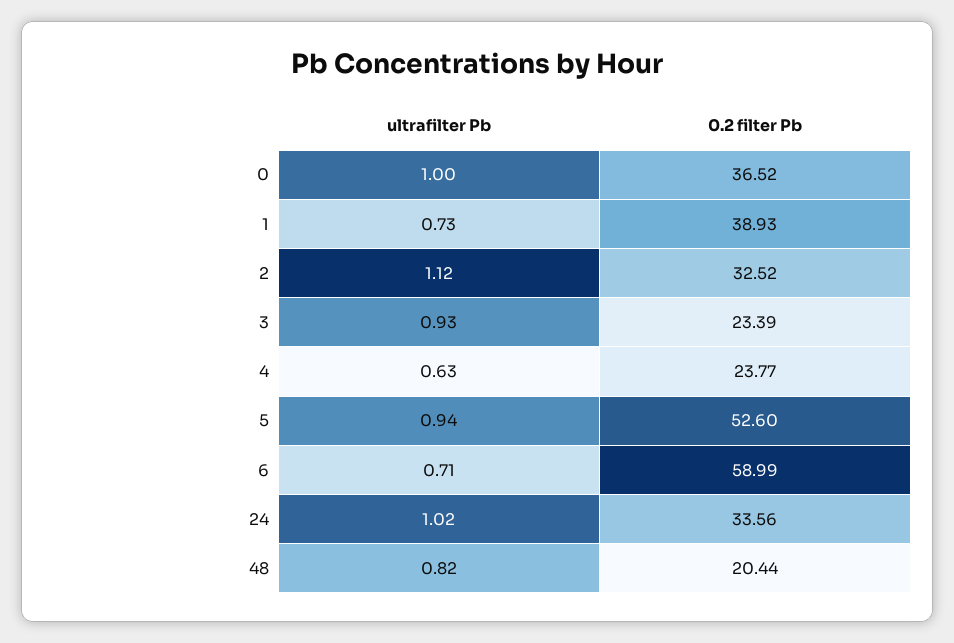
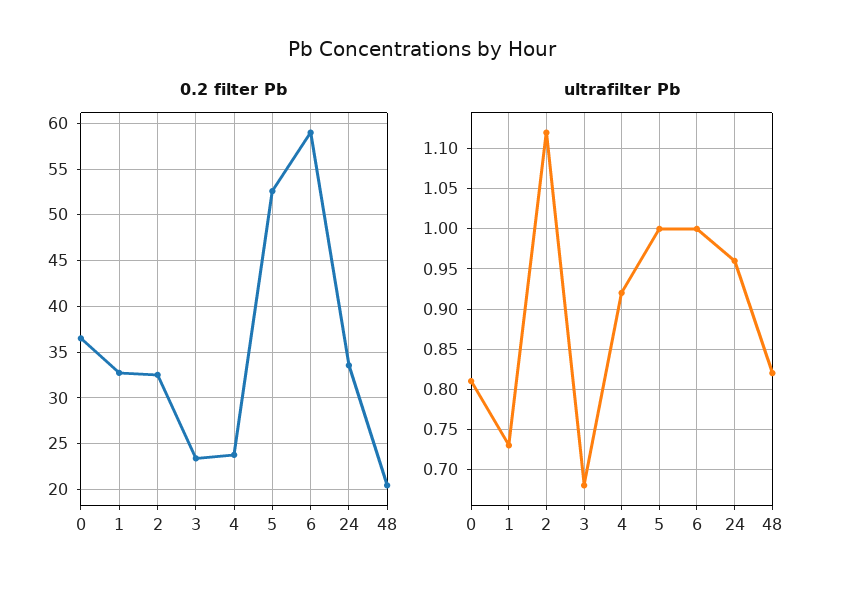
  {
    "ultrafilter Pb": {
-     "0": 1,
+     "0": 0.81,
      "1": 0.73,
      "2": 1.12,
-     "3": 0.93,
+     "3": 0.68,
-     "4": 0.63,
+     "4": 0.92,
-     "5": 0.94,
+     "5": 1,
-     "6": 0.71,
+     "6": 1,
-     "24": 1.02,
+     "24": 0.96,
      "48": 0.82
    },
    "0.2 filter Pb": {
      "0": 36.52,
-     "1": 38.93,
+     "1": 33,
      "2": 32.52,
      "3": 23.39,
      "4": 23.77,
      "5": 52.6,
      "6": 58.99,
      "24": 33.56,
      "48": 20.44
    }
  }

